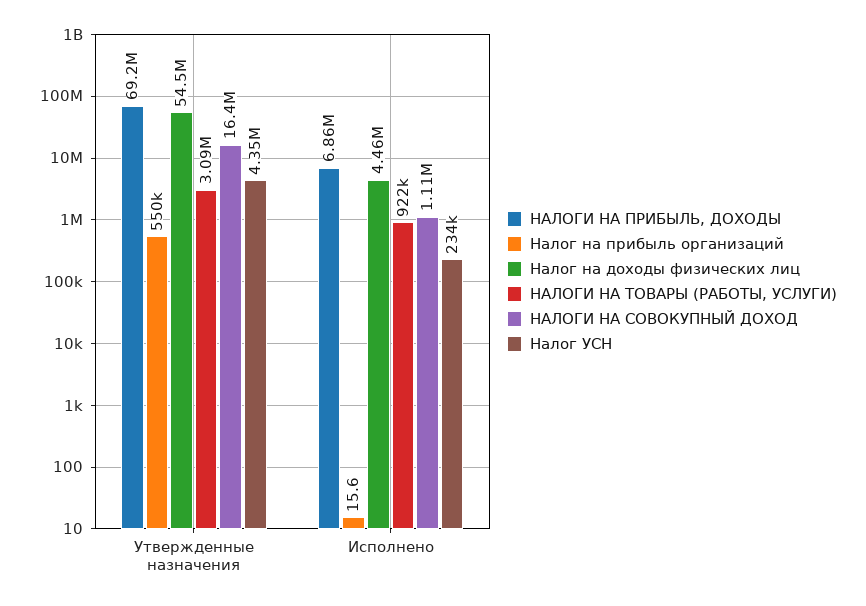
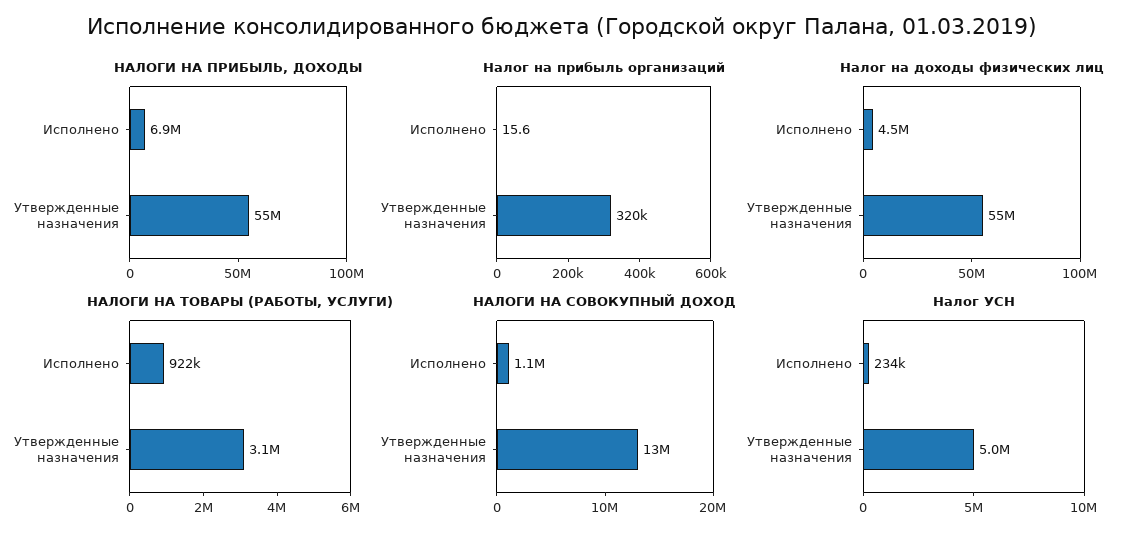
  {
    "НАЛОГИ НА ПРИБЫЛЬ, ДОХОДЫ": {
-     "Утвержденные назначения": 69200000,
+     "Утвержденные назначения": 55000000,
      "Исполнено": 6860000
    },
    "Налог на прибыль организаций": {
-     "Утвержденные назначения": 550000,
+     "Утвержденные назначения": 320000,
      "Исполнено": 15.6
    },
    "Налог на доходы физических лиц": {
      "Утвержденные назначения": 54500000,
      "Исполнено": 4460000
    },
    "НАЛОГИ НА ТОВАРЫ (РАБОТЫ, УСЛУГИ)": {
      "Утвержденные назначения": 3090000,
      "Исполнено": 922000
    },
    "НАЛОГИ НА СОВОКУПНЫЙ ДОХОД": {
-     "Утвержденные назначения": 16400000,
+     "Утвержденные назначения": 13000000,
      "Исполнено": 1110000
    },
    "Налог УСН": {
-     "Утвержденные назначения": 4350000,
+     "Утвержденные назначения": 5000000,
      "Исполнено": 234000
    }
  }

